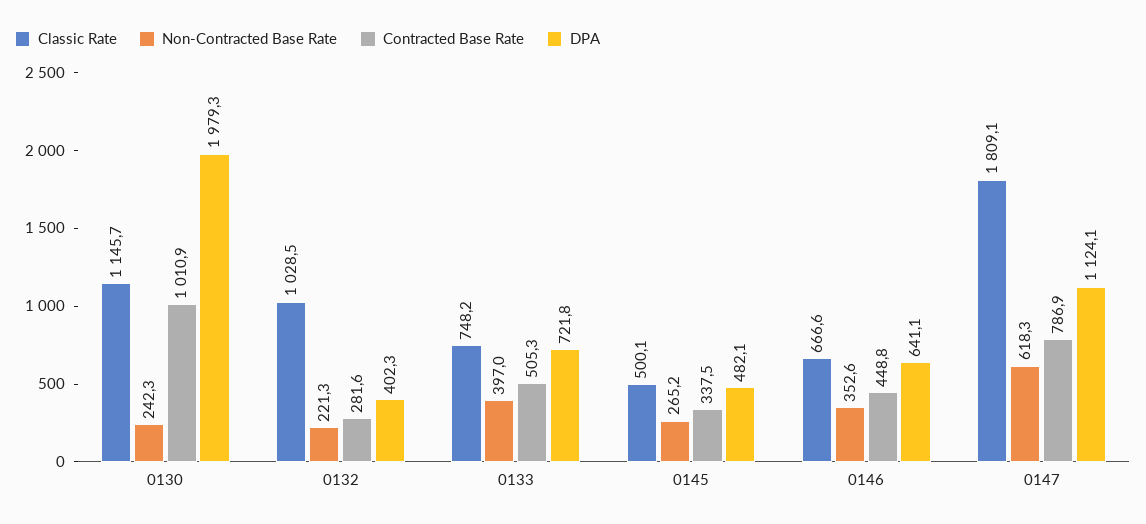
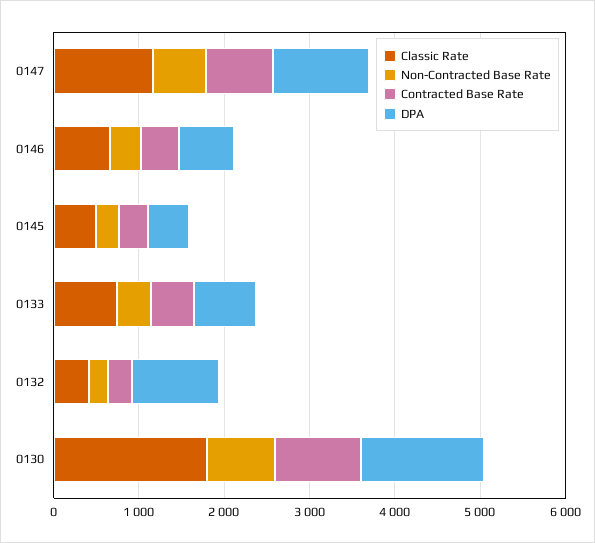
  {
    "Classic Rate": {
-     "0130": 1145.7,
+     "0130": 1800,
-     "0132": 1028.5,
+     "0132": 400,
      "0133": 748.2,
      "0145": 500.1,
      "0146": 666.6,
-     "0147": 1809.1
+     "0147": 1200
    },
    "Non-Contracted Base Rate": {
-     "0130": 242.3,
+     "0130": 800,
      "0132": 221.3,
      "0133": 397,
      "0145": 265.2,
      "0146": 352.6,
      "0147": 618.3
    },
    "Contracted Base Rate": {
      "0130": 1010.9,
      "0132": 281.6,
      "0133": 505.3,
      "0145": 337.5,
      "0146": 448.8,
      "0147": 786.9
    },
    "DPA": {
-     "0130": 1979.3,
+     "0130": 1400,
-     "0132": 402.3,
+     "0132": 1000,
      "0133": 721.8,
      "0145": 482.1,
      "0146": 641.1,
      "0147": 1124.1
    }
  }

